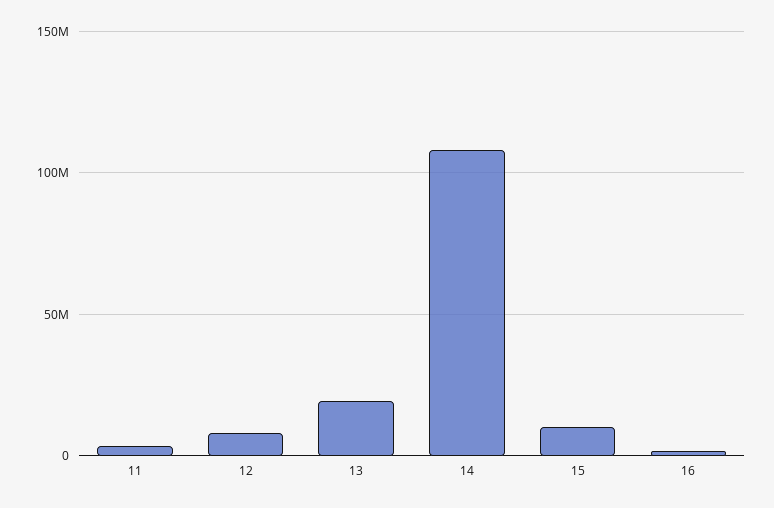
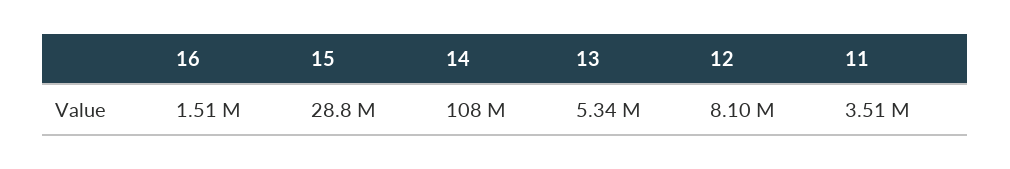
  {
    "11": 3510000,
    "12": 8100000,
-   "13": 20000000,
+   "13": 5340000,
    "14": 108000000,
-   "15": 10000000,
+   "15": 28800000,
    "16": 1510000
  }

